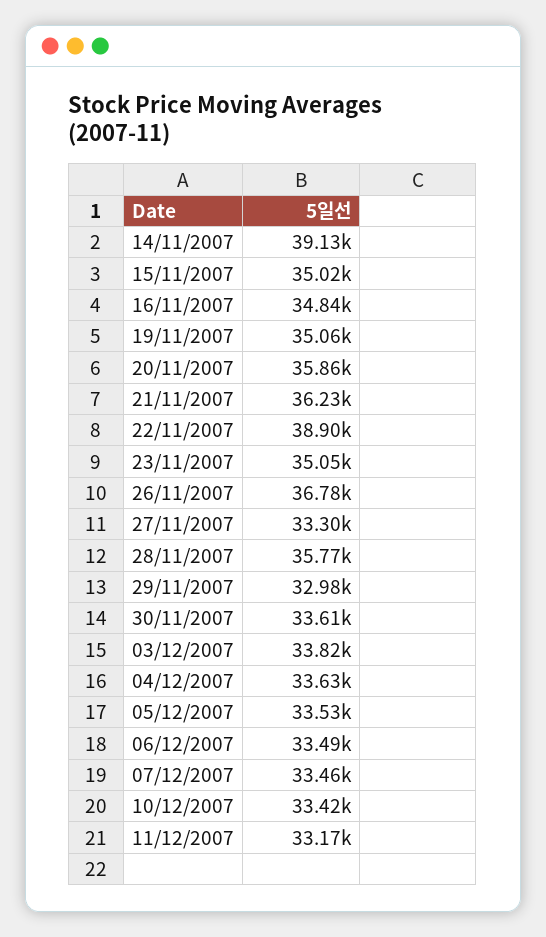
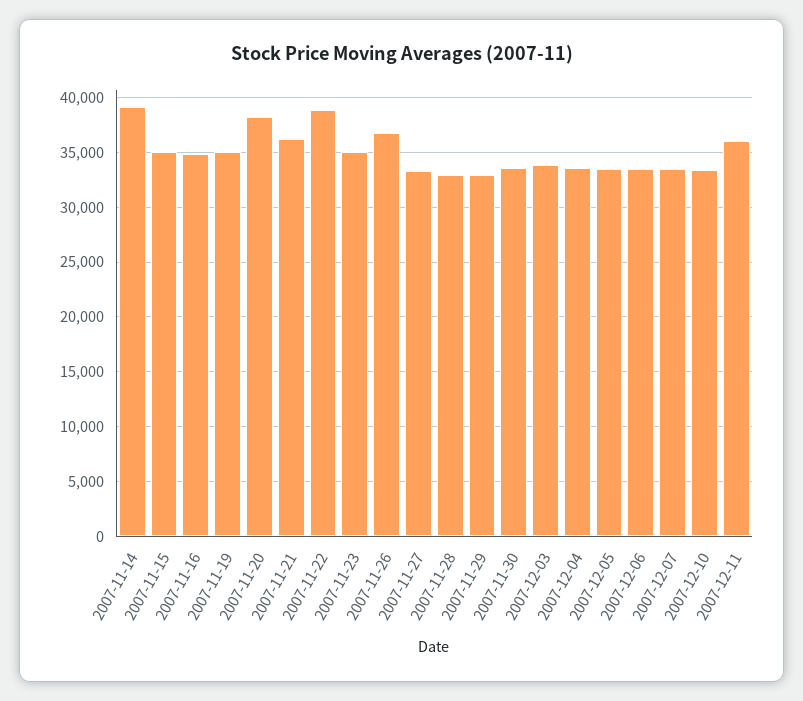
  {
    "14/11/2007": 39130,
    "15/11/2007": 35020,
    "16/11/2007": 34840,
    "19/11/2007": 35060,
-   "20/11/2007": 35860,
+   "20/11/2007": 38000,
    "21/11/2007": 36230,
    "22/11/2007": 38900,
    "23/11/2007": 35050,
    "26/11/2007": 36780,
    "27/11/2007": 33300,
-   "28/11/2007": 35770,
+   "28/11/2007": 33000,
    "29/11/2007": 32980,
    "30/11/2007": 33610,
    "03/12/2007": 33820,
    "04/12/2007": 33630,
    "05/12/2007": 33530,
    "06/12/2007": 33490,
    "07/12/2007": 33460,
    "10/12/2007": 33420,
-   "11/12/2007": 33170
+   "11/12/2007": 36000
  }

